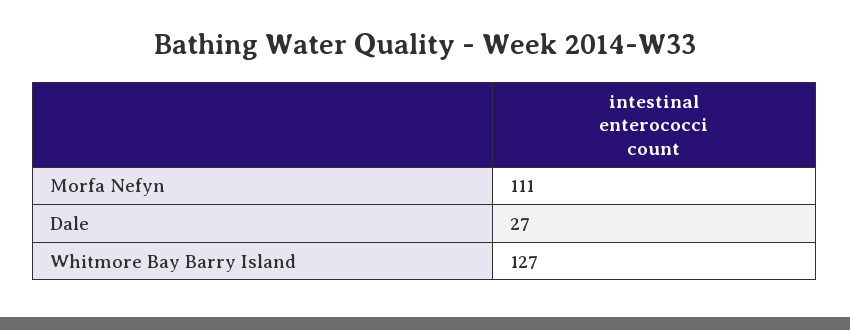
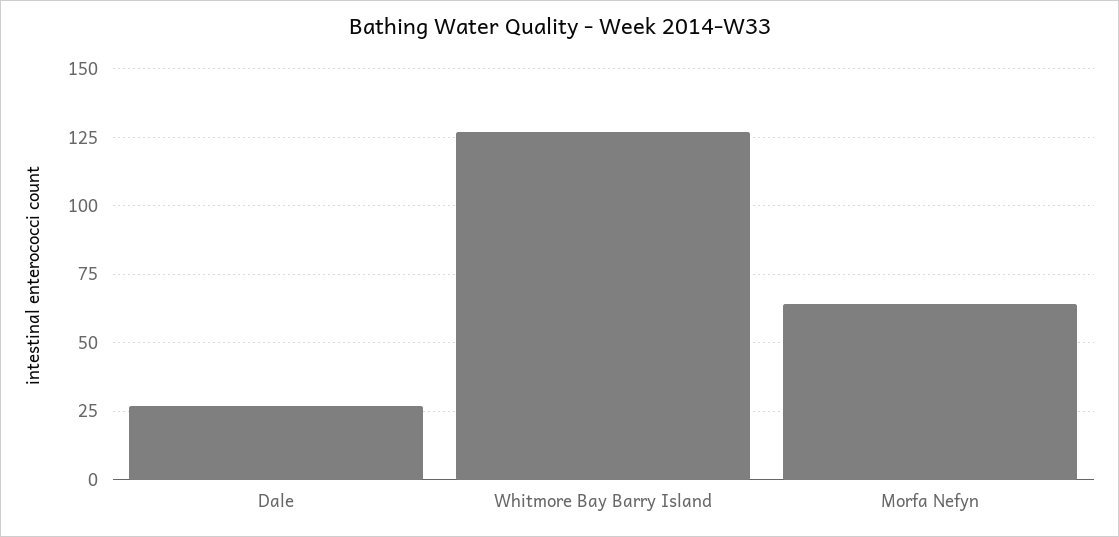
  {
-   "Morfa Nefyn": 111,
+   "Morfa Nefyn": 65,
    "Dale": 27,
    "Whitmore Bay Barry Island": 127
  }

